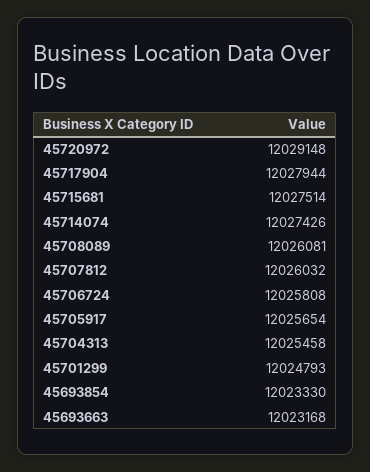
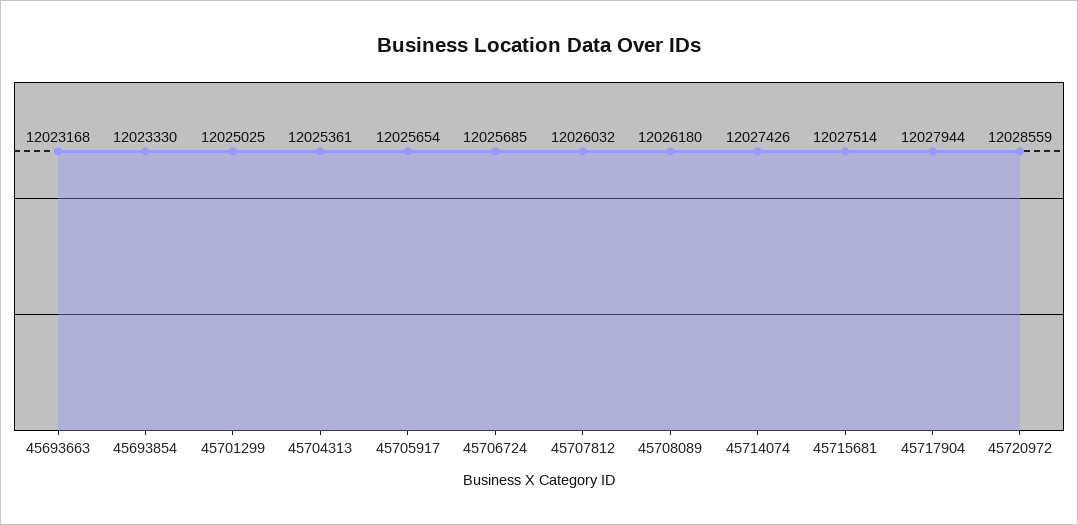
  {
-   "45720972": 12029148,
+   "45720972": 12028559,
    "45717904": 12027944,
    "45715681": 12027514,
    "45714074": 12027426,
-   "45708089": 12026081,
+   "45708089": 12026180,
    "45707812": 12026032,
-   "45706724": 12025808,
+   "45706724": 12025685,
    "45705917": 12025654,
-   "45704313": 12025458,
+   "45704313": 12025361,
-   "45701299": 12024793,
+   "45701299": 12025025,
    "45693854": 12023330,
    "45693663": 12023168
  }

